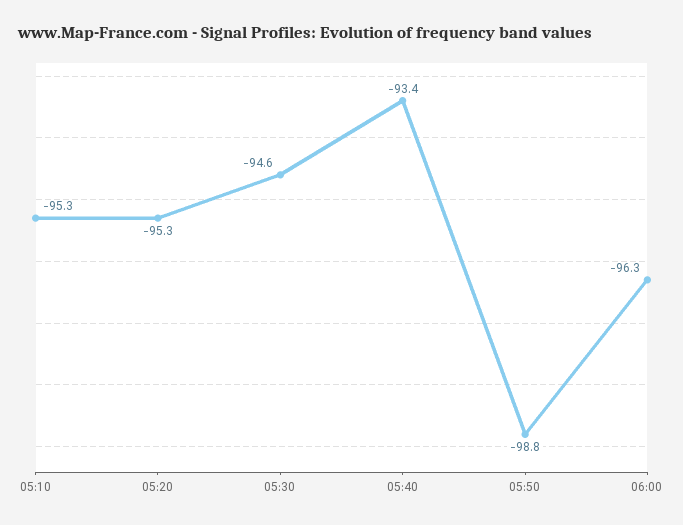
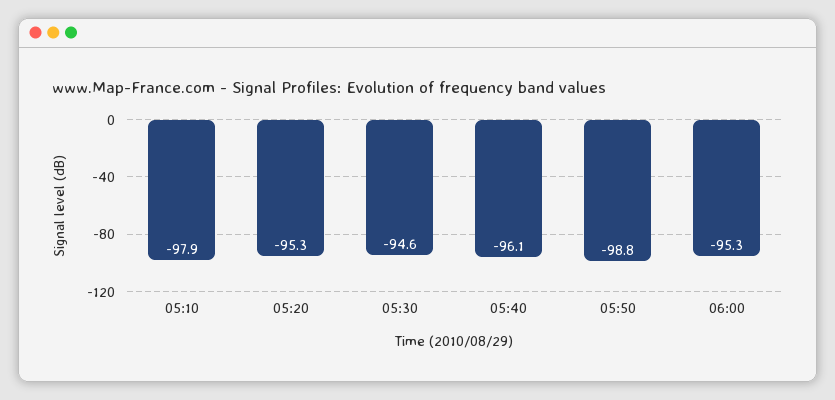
  {
-   "05:10": -95.3,
+   "05:10": -97.9,
    "05:20": -95.3,
    "05:30": -94.6,
-   "05:40": -93.4,
+   "05:40": -96.1,
    "05:50": -98.8,
-   "06:00": -96.3
+   "06:00": -95.3
  }

